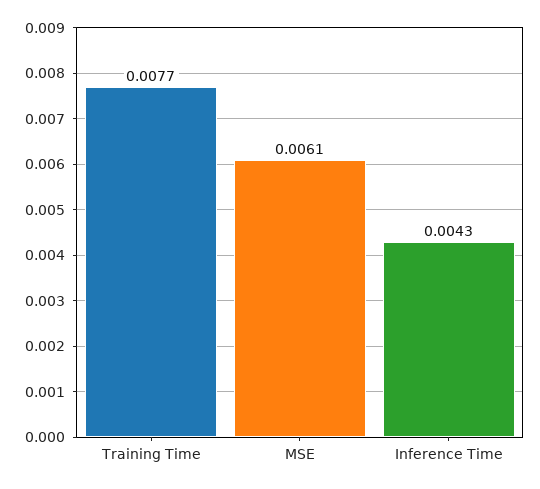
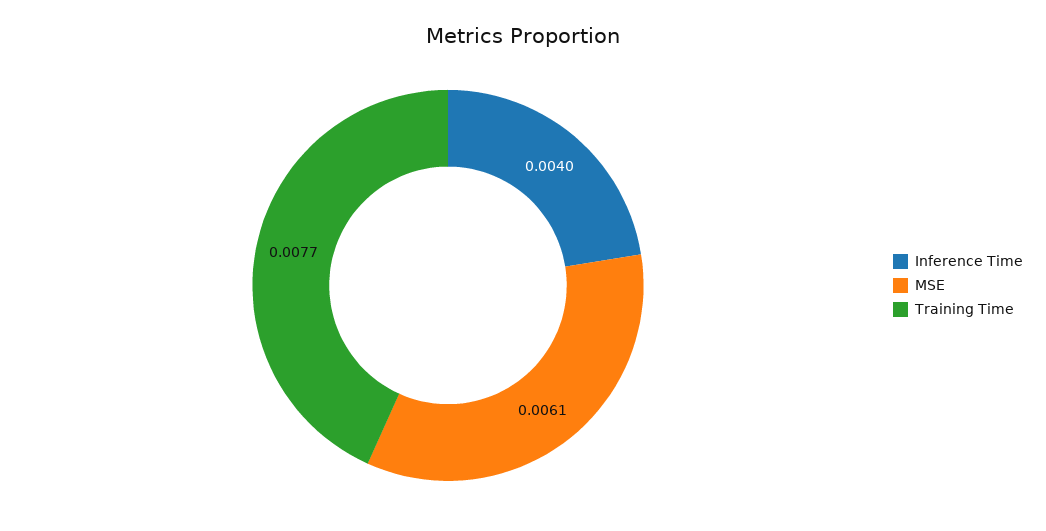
  {
    "Training Time": 0.0077,
    "MSE": 0.0061,
-   "Inference Time": 0.0043
+   "Inference Time": 0.004
  }

